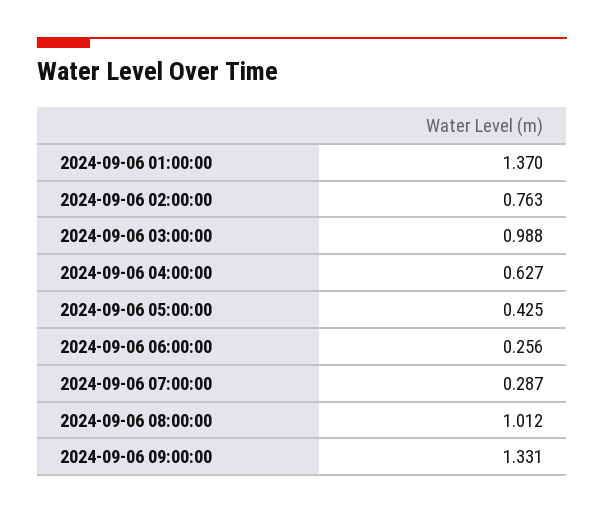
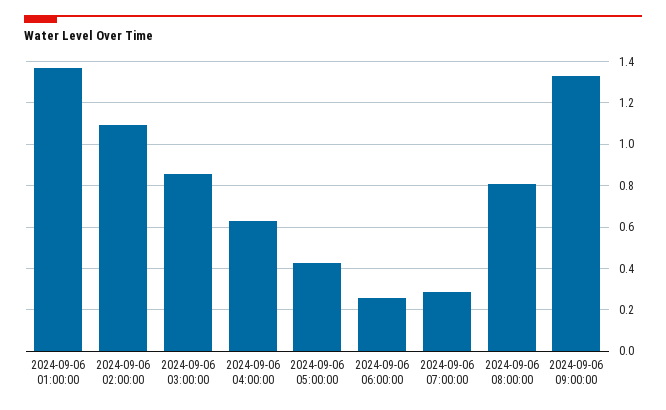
  {
    "2024-09-06 01:00:00": 1.37,
-   "2024-09-06 02:00:00": 0.763,
+   "2024-09-06 02:00:00": 1.1,
-   "2024-09-06 03:00:00": 0.988,
+   "2024-09-06 03:00:00": 0.85,
    "2024-09-06 04:00:00": 0.627,
    "2024-09-06 05:00:00": 0.425,
    "2024-09-06 06:00:00": 0.256,
    "2024-09-06 07:00:00": 0.287,
-   "2024-09-06 08:00:00": 1.012,
+   "2024-09-06 08:00:00": 0.8,
    "2024-09-06 09:00:00": 1.331
  }

